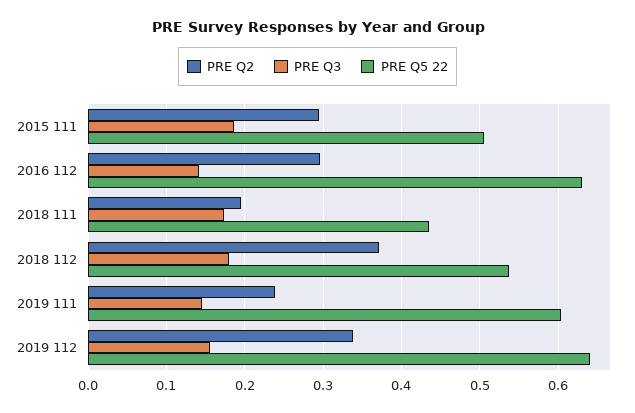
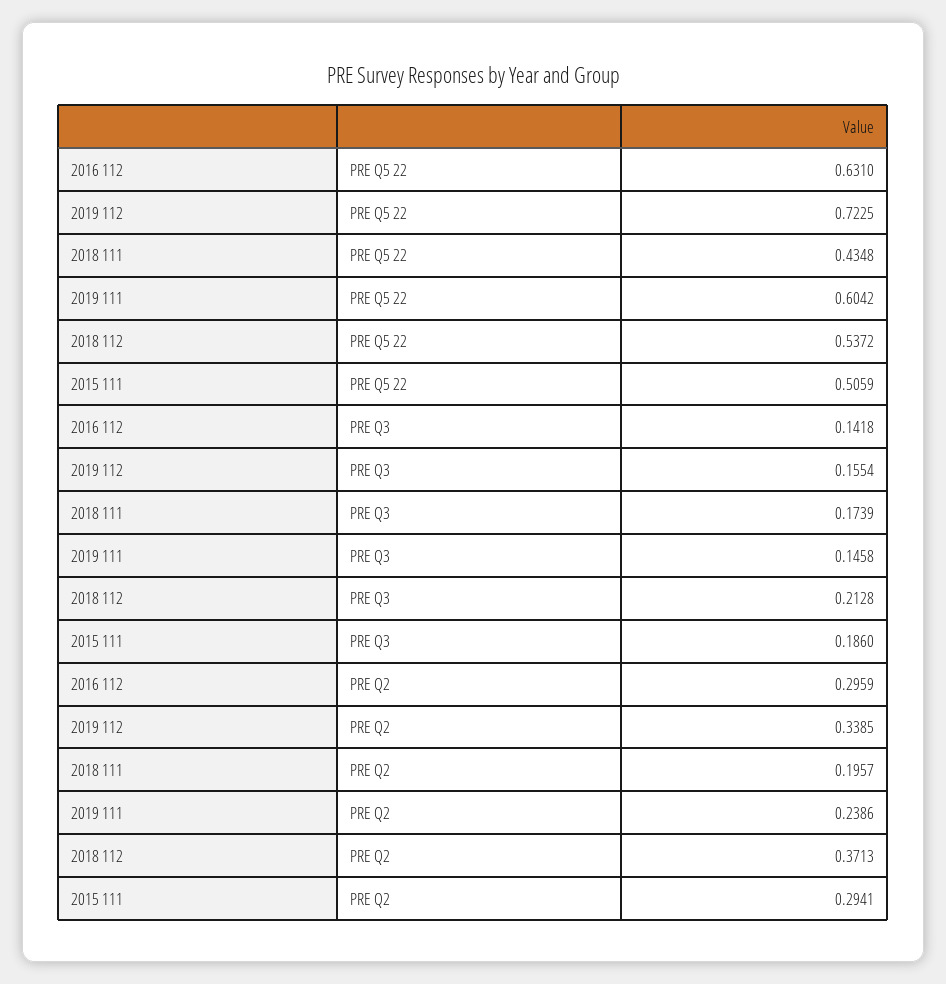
  {
    "PRE Q2": {
      "2015 111": 0.2941,
      "2016 112": 0.2959,
      "2018 111": 0.1957,
      "2018 112": 0.3713,
      "2019 111": 0.2386,
      "2019 112": 0.3385
    },
    "PRE Q3": {
      "2015 111": 0.186,
      "2016 112": 0.1418,
      "2018 111": 0.1739,
-     "2018 112": 0.18,
+     "2018 112": 0.2128,
      "2019 111": 0.1458,
      "2019 112": 0.1554
    },
    "PRE Q5 22": {
      "2015 111": 0.5059,
      "2016 112": 0.631,
      "2018 111": 0.4348,
      "2018 112": 0.5372,
      "2019 111": 0.6042,
-     "2019 112": 0.64
+     "2019 112": 0.7225
    }
  }

